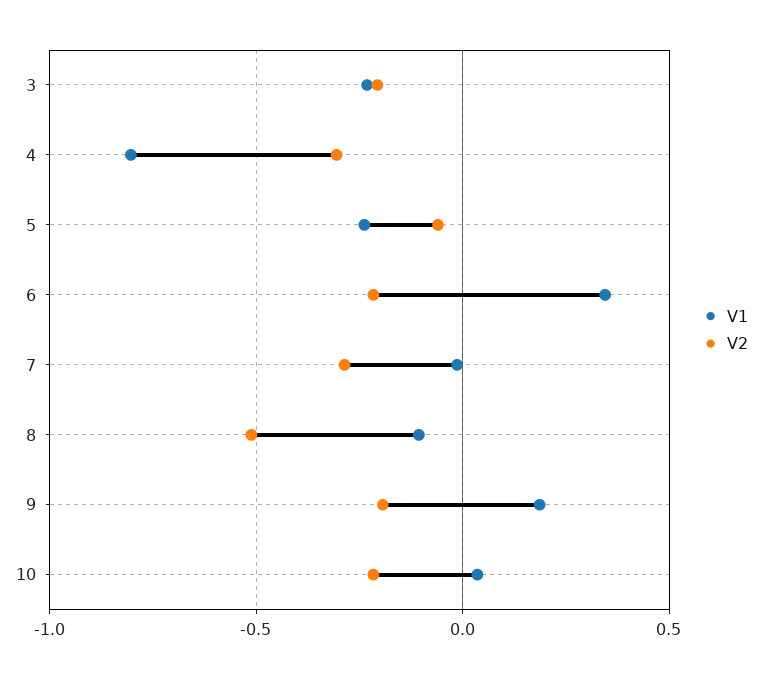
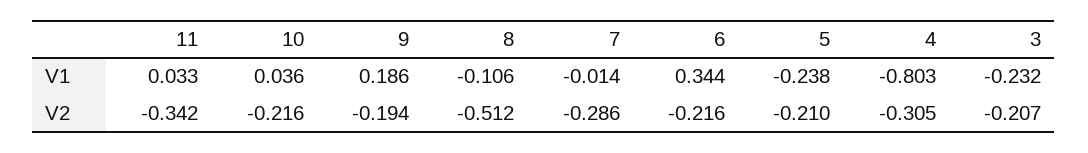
  {
    "V1": {
      "3": -0.232,
      "4": -0.803,
      "5": -0.238,
      "6": 0.344,
      "7": -0.014,
      "8": -0.106,
      "9": 0.186,
-     "10": 0.036
+     "10": 0.036,
+     "11": 0.033
    },
    "V2": {
      "3": -0.207,
      "4": -0.305,
-     "5": -0.05,
+     "5": -0.21,
      "6": -0.216,
      "7": -0.286,
      "8": -0.512,
      "9": -0.194,
-     "10": -0.216
+     "10": -0.216,
+     "11": -0.342
    }
  }

